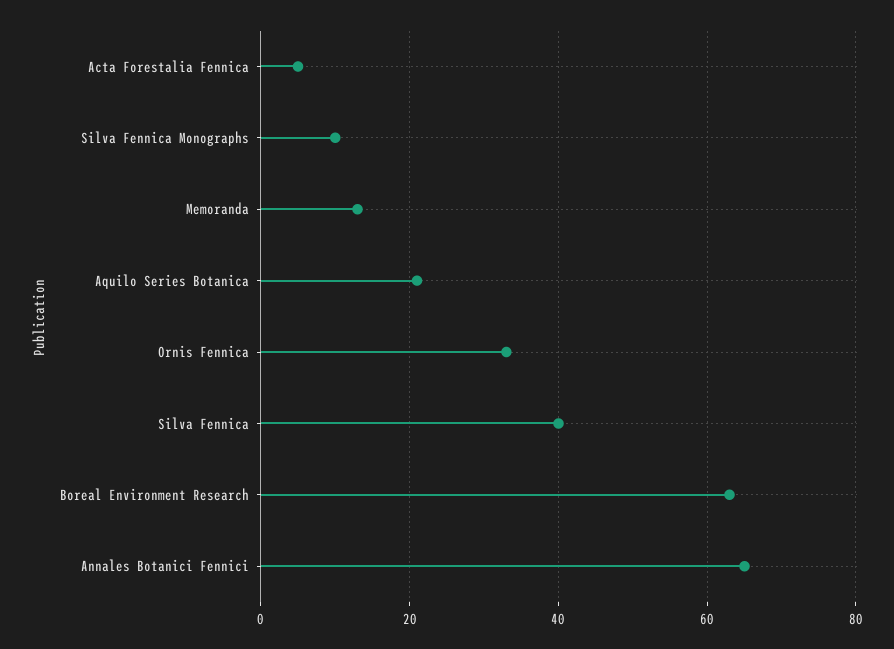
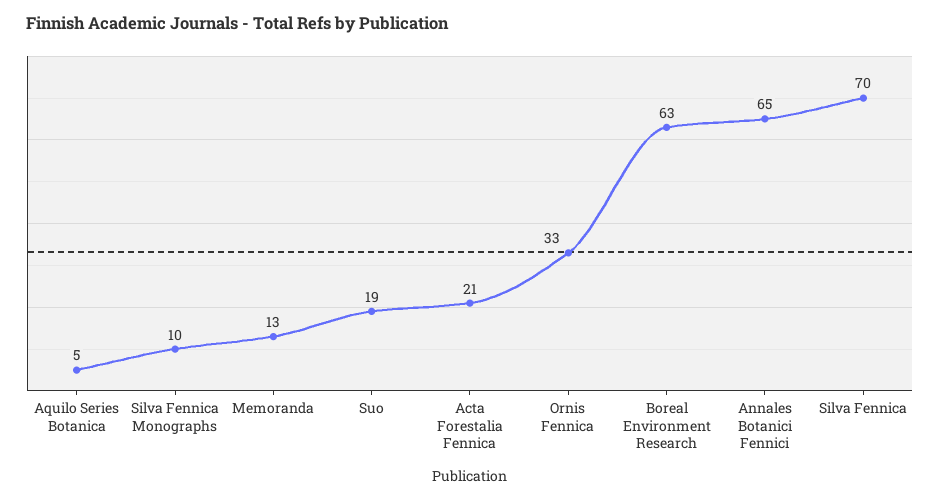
  {
-   "Acta Forestalia Fennica": 5,
+   "Acta Forestalia Fennica": 21,
    "Silva Fennica Monographs": 10,
    "Memoranda": 13,
-   "Aquilo Series Botanica": 20,
+   "Aquilo Series Botanica": 5,
    "Ornis Fennica": 33,
-   "Silva Fennica": 40,
+   "Silva Fennica": 70,
    "Boreal Environment Research": 63,
-   "Annales Botanici Fennici": 65
+   "Annales Botanici Fennici": 65,
+   "Suo": 19
  }

